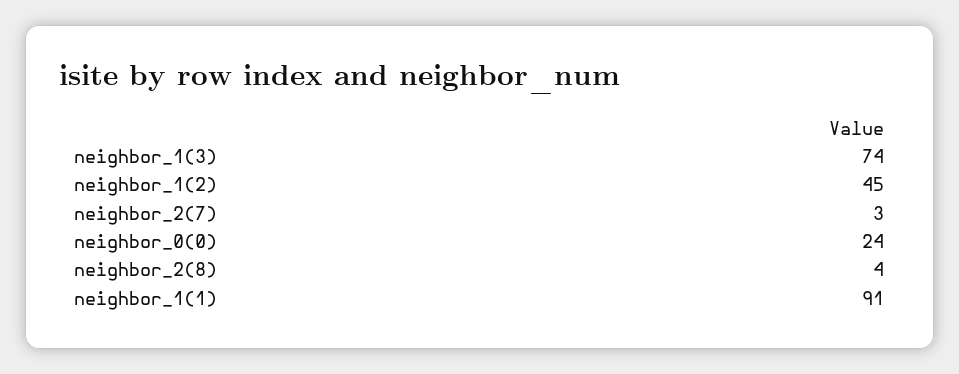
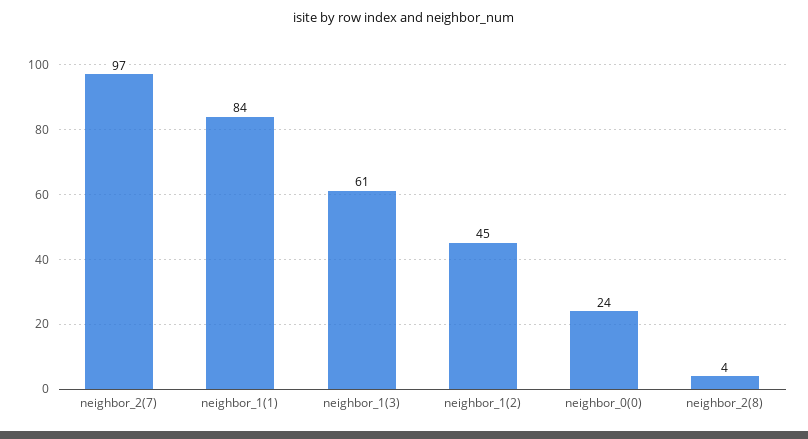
  {
-   "neighbor_1(3)": 74,
+   "neighbor_1(3)": 61,
    "neighbor_1(2)": 45,
-   "neighbor_2(7)": 3,
+   "neighbor_2(7)": 97,
    "neighbor_0(0)": 24,
    "neighbor_2(8)": 4,
-   "neighbor_1(1)": 91
+   "neighbor_1(1)": 84
  }

